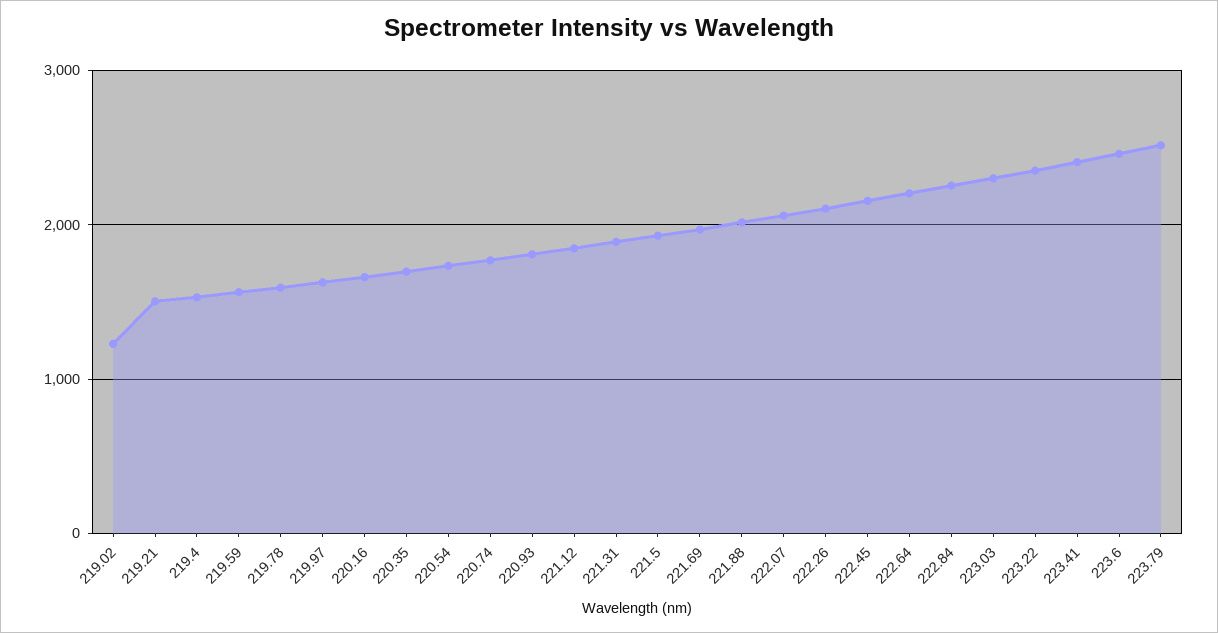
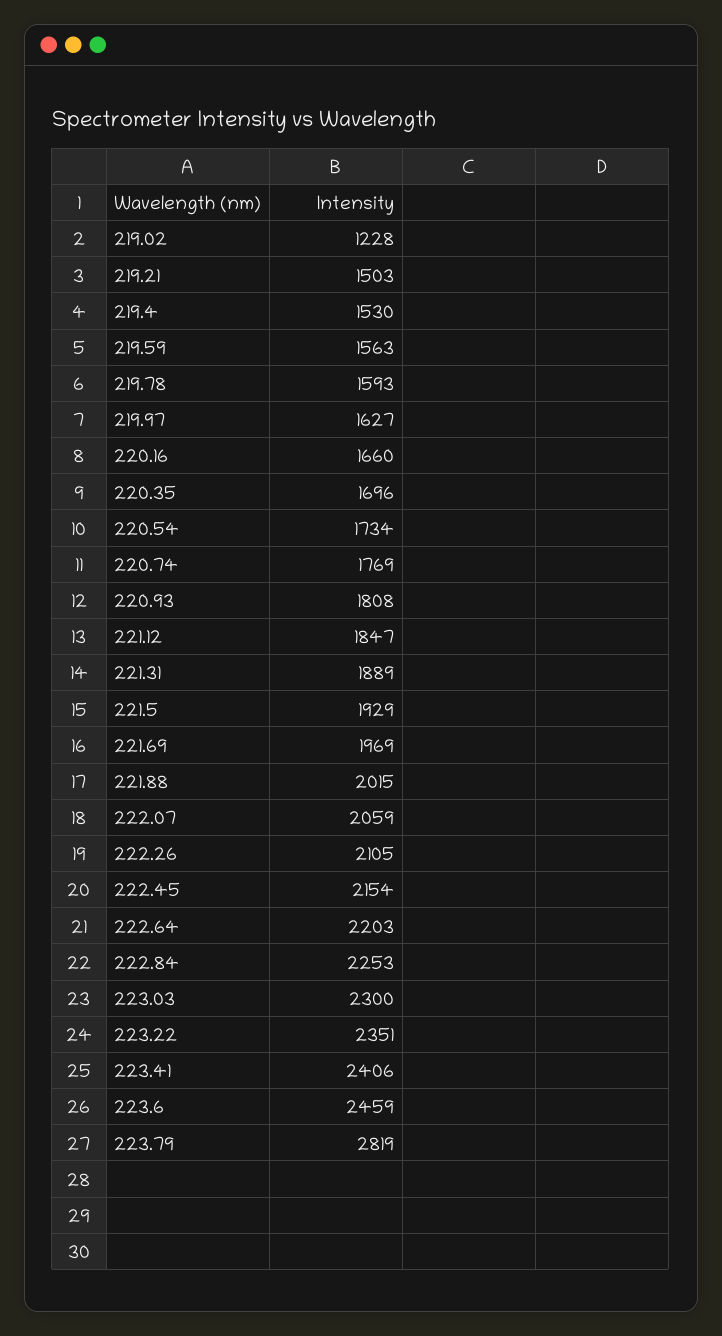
  {
    "219.02": 1228,
    "219.21": 1503,
    "219.4": 1530,
    "219.59": 1563,
    "219.78": 1593,
    "219.97": 1627,
    "220.16": 1660,
    "220.35": 1696,
    "220.54": 1734,
    "220.74": 1769,
    "220.93": 1808,
    "221.12": 1847,
    "221.31": 1889,
    "221.5": 1929,
    "221.69": 1969,
    "221.88": 2015,
    "222.07": 2059,
    "222.26": 2105,
    "222.45": 2154,
    "222.64": 2203,
    "222.84": 2253,
    "223.03": 2300,
    "223.22": 2351,
    "223.41": 2406,
    "223.6": 2459,
-   "223.79": 2500
+   "223.79": 2819
  }

